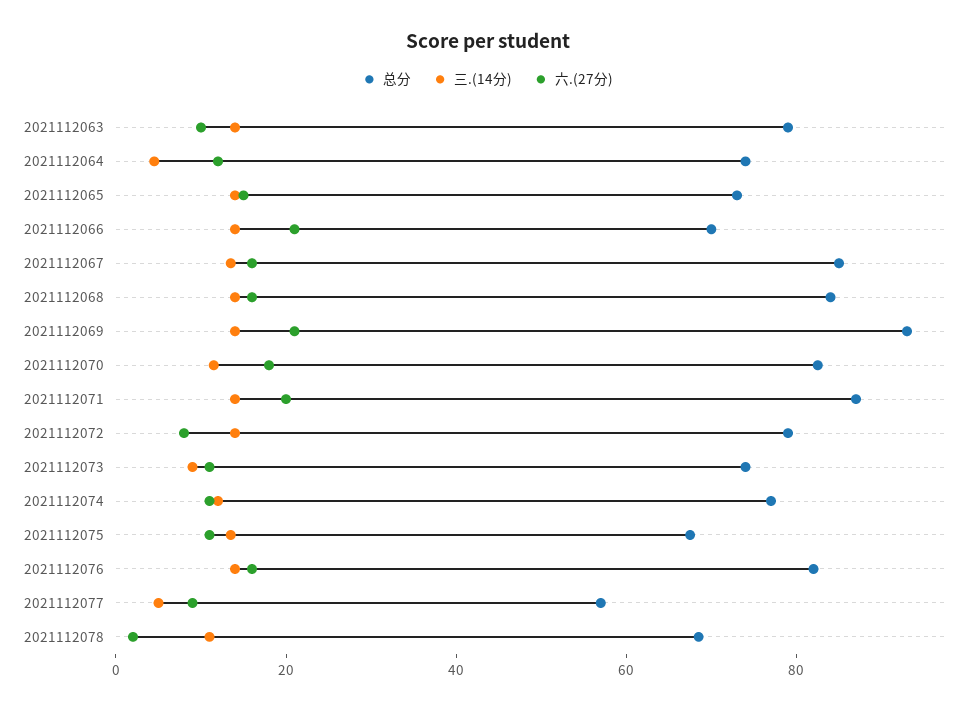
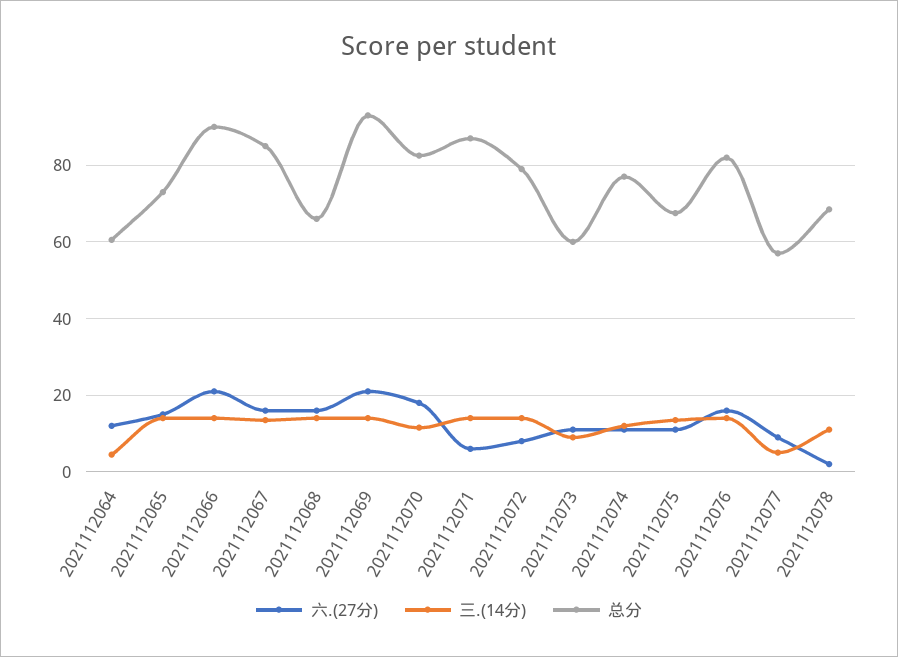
  {
    "总分": {
-     "2021112063": 80,
-     "2021112064": 75,
+     "2021112064": 60,
      "2021112065": 74,
-     "2021112066": 70,
+     "2021112066": 90,
      "2021112067": 86,
-     "2021112068": 85,
+     "2021112068": 66,
      "2021112069": 94,
      "2021112070": 82,
      "2021112071": 88,
      "2021112072": 80,
-     "2021112073": 75,
+     "2021112073": 60,
      "2021112074": 78,
      "2021112075": 68,
      "2021112076": 82,
      "2021112077": 58,
      "2021112078": 68
    },
    "三.(14分)": {
-     "2021112063": 15,
      "2021112064": 4,
      "2021112065": 14,
      "2021112066": 14,
      "2021112067": 14,
      "2021112068": 14,
      "2021112069": 14,
      "2021112070": 12,
      "2021112071": 14,
      "2021112072": 14,
      "2021112073": 10,
      "2021112074": 12,
      "2021112075": 14,
      "2021112076": 14,
      "2021112077": 6,
      "2021112078": 12
    },
    "六.(27分)": {
-     "2021112063": 10,
      "2021112064": 12,
      "2021112065": 16,
      "2021112066": 22,
      "2021112067": 16,
      "2021112068": 16,
      "2021112069": 22,
      "2021112070": 18,
-     "2021112071": 20,
+     "2021112071": 6,
      "2021112072": 8,
      "2021112073": 12,
      "2021112074": 12,
      "2021112075": 12,
      "2021112076": 16,
      "2021112077": 10,
      "2021112078": 2
    }
  }

